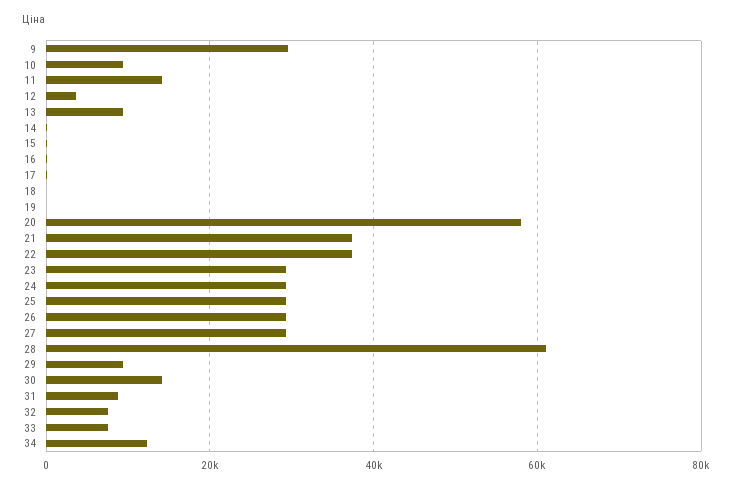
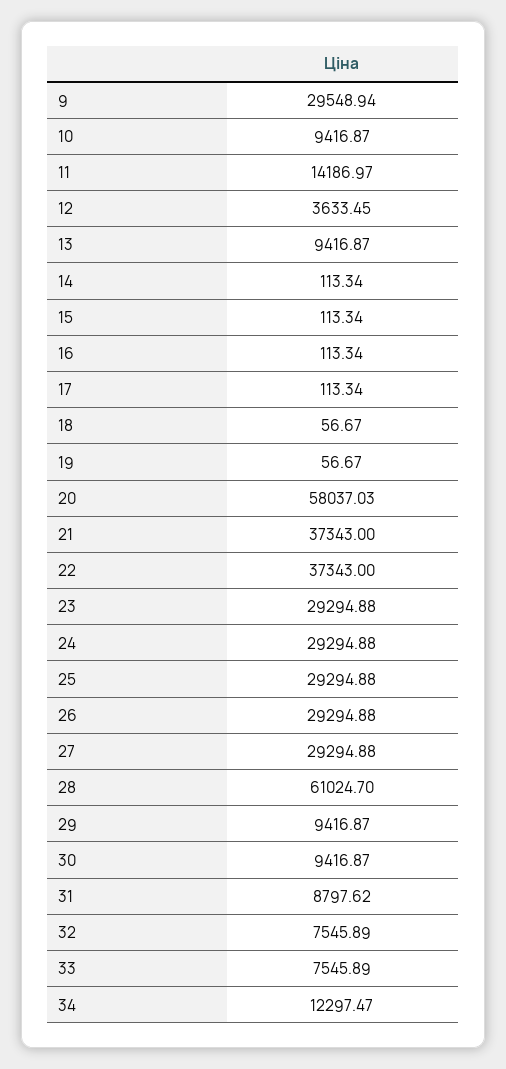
  {
    "9": 29548.94,
    "10": 9416.87,
    "11": 14186.97,
    "12": 3633.45,
    "13": 9416.87,
    "14": 113.34,
    "15": 113.34,
    "16": 113.34,
    "17": 113.34,
    "18": 56.67,
    "19": 56.67,
    "20": 58037.03,
    "21": 37343,
    "22": 37343,
    "23": 29294.88,
    "24": 29294.88,
    "25": 29294.88,
    "26": 29294.88,
    "27": 29294.88,
    "28": 61024.7,
    "29": 9416.87,
-   "30": 14000,
+   "30": 9416.87,
    "31": 8797.62,
    "32": 7545.89,
    "33": 7545.89,
    "34": 12297.47
  }

